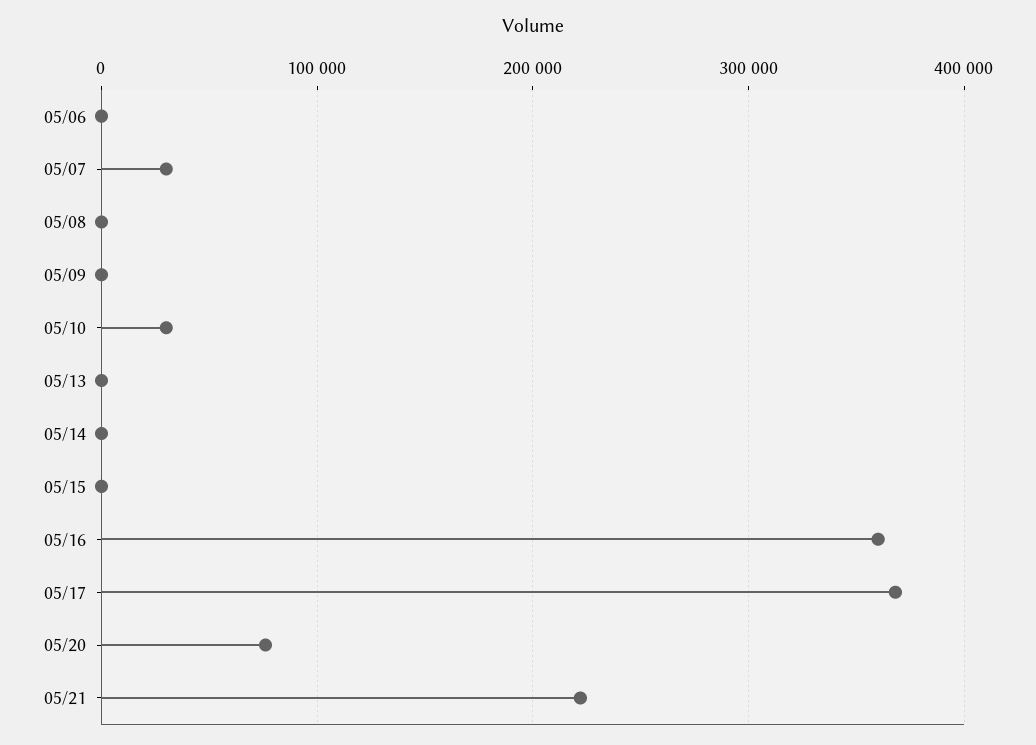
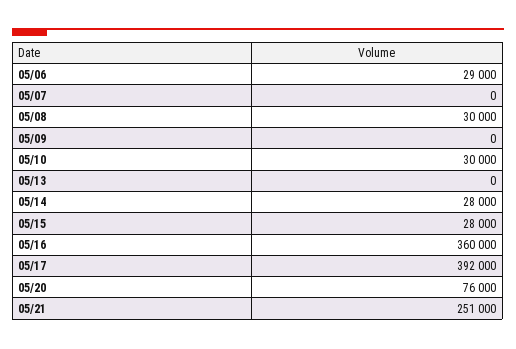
  {
-   "05/06": 0,
+   "05/06": 29000,
-   "05/07": 30000,
+   "05/07": 0,
-   "05/08": 0,
+   "05/08": 30000,
    "05/09": 0,
    "05/10": 30000,
    "05/13": 0,
-   "05/14": 0,
+   "05/14": 28000,
-   "05/15": 0,
+   "05/15": 28000,
    "05/16": 360000,
-   "05/17": 370000,
+   "05/17": 392000,
    "05/20": 76000,
-   "05/21": 220000
+   "05/21": 251000
  }

